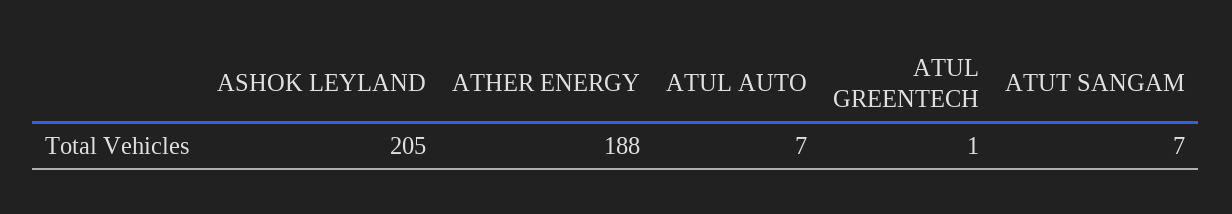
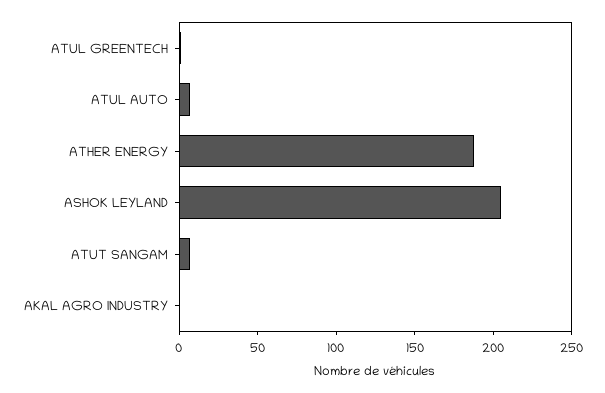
  {
    "ASHOK LEYLAND": 205,
    "ATHER ENERGY": 188,
    "ATUL AUTO": 7,
    "ATUL GREENTECH": 1,
-   "ATUT SANGAM": 7
+   "ATUT SANGAM": 7,
+   "AKAL AGRO INDUSTRY": 0
  }

